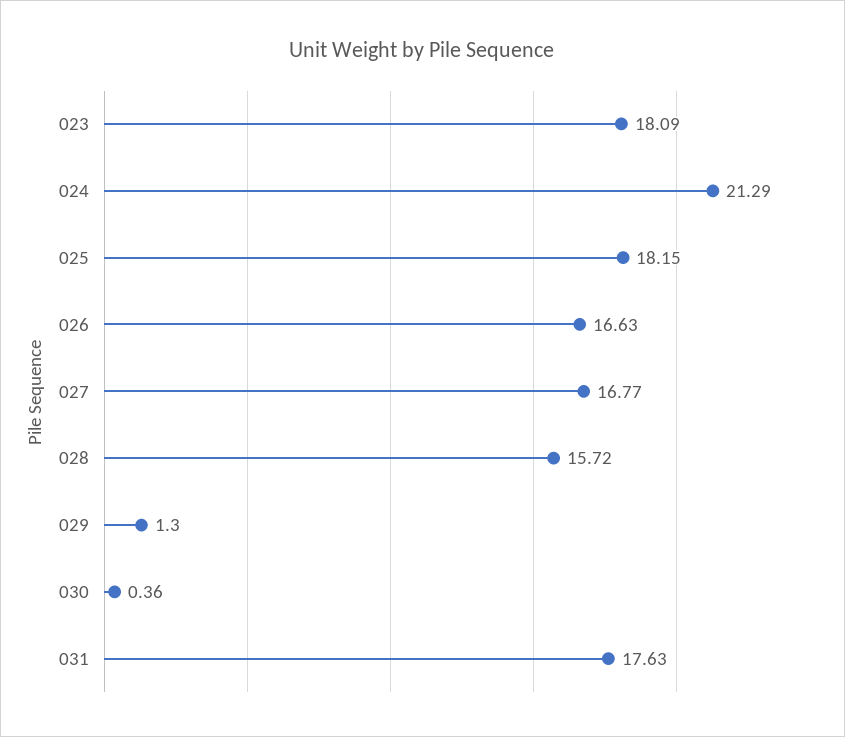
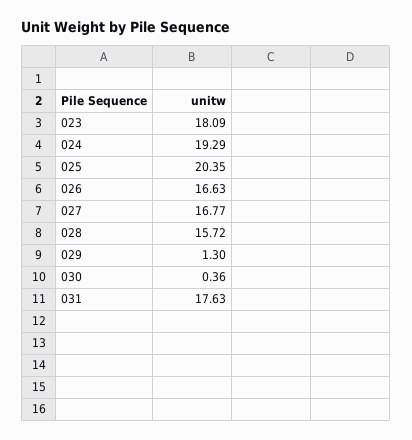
  {
    "023": 18.09,
-   "024": 21.29,
+   "024": 19.29,
-   "025": 18.15,
+   "025": 20.35,
    "026": 16.63,
    "027": 16.77,
    "028": 15.72,
    "029": 1.3,
    "030": 0.36,
    "031": 17.63
  }

